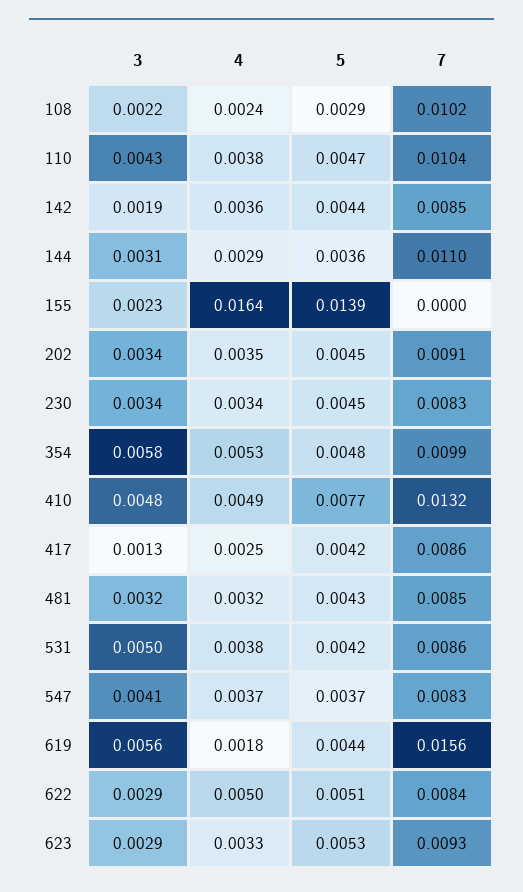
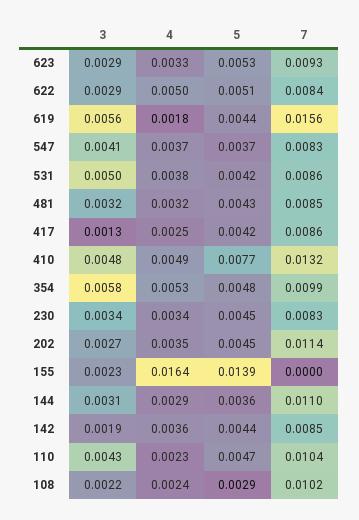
  {
    "3": {
      "108": 0.0022,
      "110": 0.0043,
      "142": 0.0019,
      "144": 0.0031,
      "155": 0.0023,
-     "202": 0.0034,
+     "202": 0.0027,
      "230": 0.0034,
      "354": 0.0058,
      "410": 0.0048,
      "417": 0.0013,
      "481": 0.0032,
      "531": 0.005,
      "547": 0.0041,
      "619": 0.0056,
      "622": 0.0029,
      "623": 0.0029
    },
    "4": {
      "108": 0.0024,
-     "110": 0.0038,
+     "110": 0.0023,
      "142": 0.0036,
      "144": 0.0029,
      "155": 0.0164,
      "202": 0.0035,
      "230": 0.0034,
      "354": 0.0053,
      "410": 0.0049,
      "417": 0.0025,
      "481": 0.0032,
      "531": 0.0038,
      "547": 0.0037,
      "619": 0.0018,
      "622": 0.005,
      "623": 0.0033
    },
    "5": {
      "108": 0.0029,
      "110": 0.0047,
      "142": 0.0044,
      "144": 0.0036,
      "155": 0.0139,
      "202": 0.0045,
      "230": 0.0045,
      "354": 0.0048,
      "410": 0.0077,
      "417": 0.0042,
      "481": 0.0043,
      "531": 0.0042,
      "547": 0.0037,
      "619": 0.0044,
      "622": 0.0051,
      "623": 0.0053
    },
    "7": {
      "108": 0.0102,
      "110": 0.0104,
      "142": 0.0085,
      "144": 0.011,
      "155": 0,
-     "202": 0.0091,
+     "202": 0.0114,
      "230": 0.0083,
      "354": 0.0099,
      "410": 0.0132,
      "417": 0.0086,
      "481": 0.0085,
      "531": 0.0086,
      "547": 0.0083,
      "619": 0.0156,
      "622": 0.0084,
      "623": 0.0093
    }
  }

